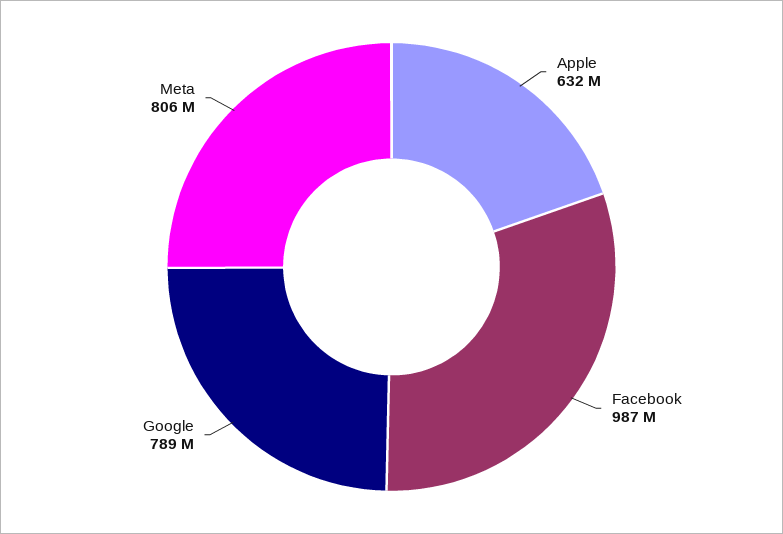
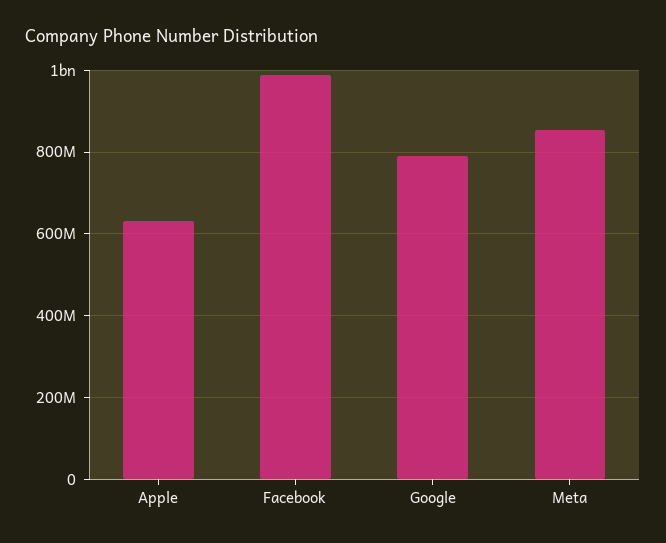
  {
    "Apple": 632000000,
    "Facebook": 987000000,
    "Google": 789000000,
-   "Meta": 806000000
+   "Meta": 860000000
  }

